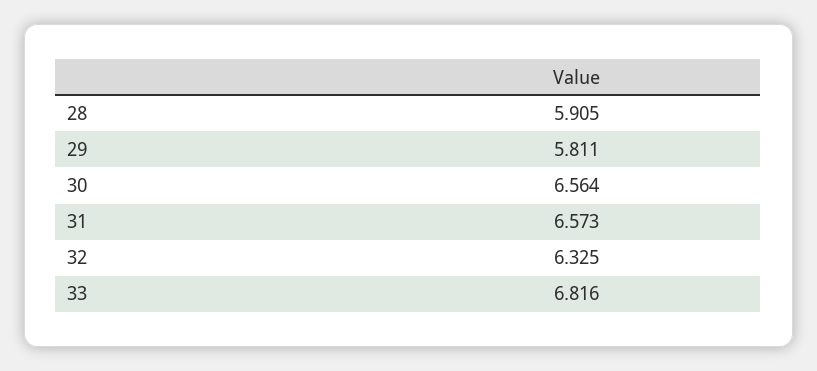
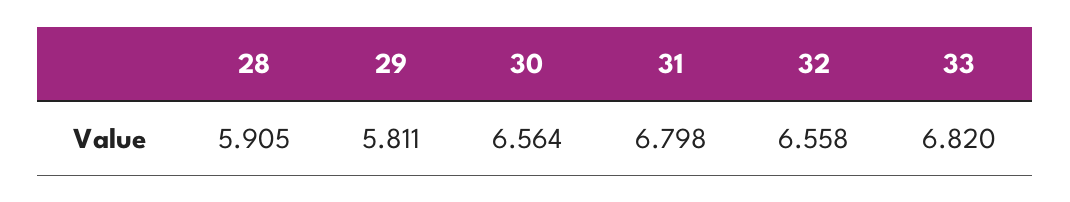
  {
    "28": 5.905,
    "29": 5.811,
    "30": 6.564,
-   "31": 6.573,
+   "31": 6.798,
-   "32": 6.325,
+   "32": 6.558,
-   "33": 6.816
+   "33": 6.82
  }

